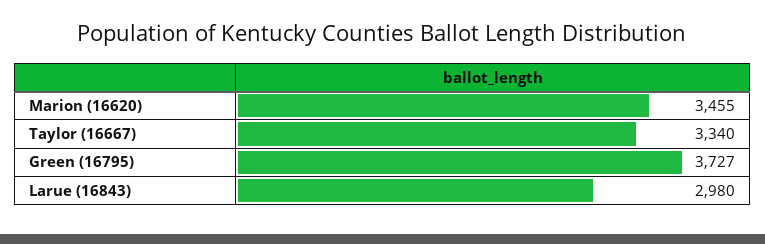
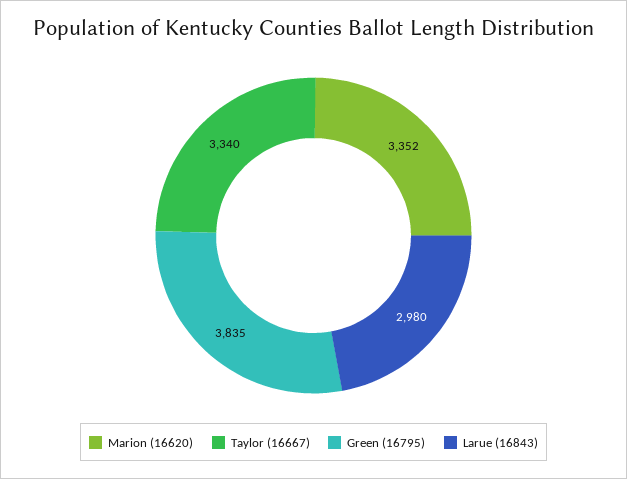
  {
-   "Marion (16620)": 3455,
+   "Marion (16620)": 3352,
    "Taylor (16667)": 3340,
-   "Green (16795)": 3727,
+   "Green (16795)": 3835,
    "Larue (16843)": 2980
  }

